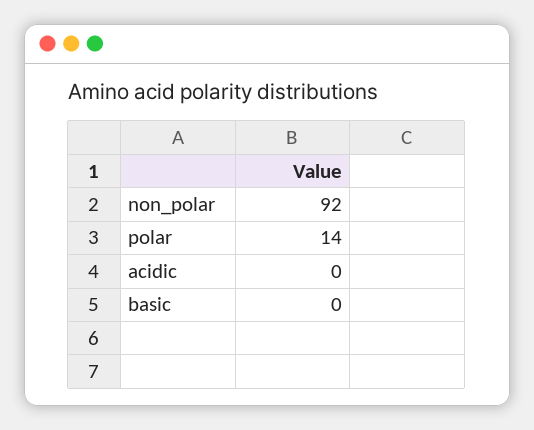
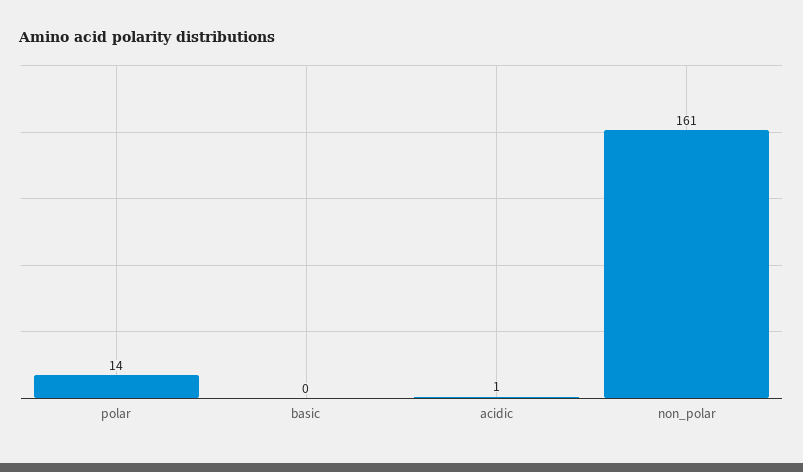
  {
-   "non_polar": 92,
+   "non_polar": 161,
    "polar": 14,
-   "acidic": 0,
+   "acidic": 1,
    "basic": 0
  }

